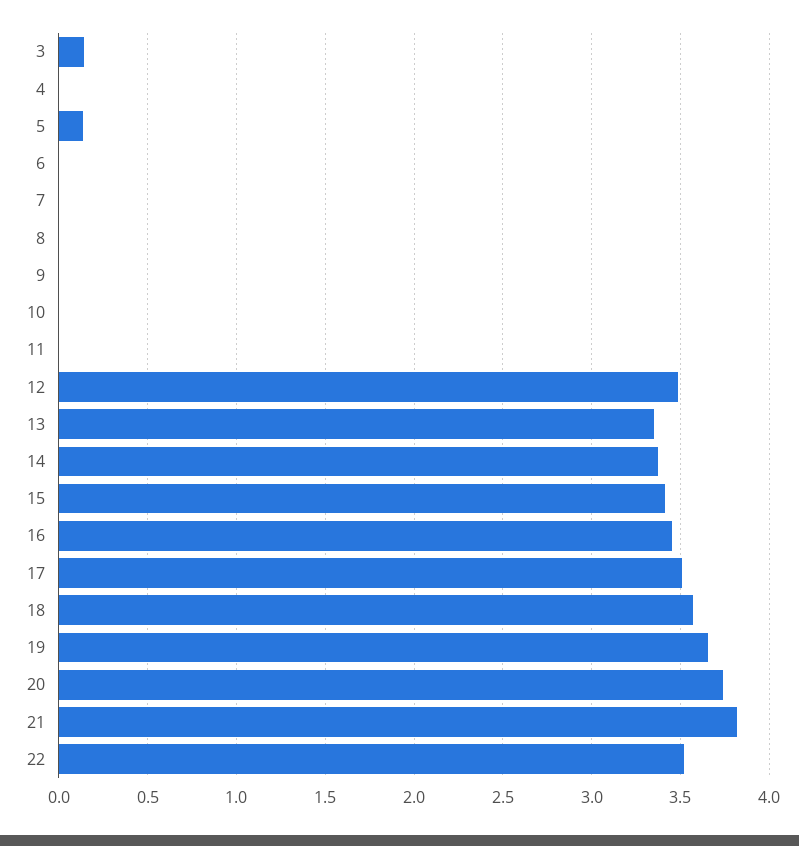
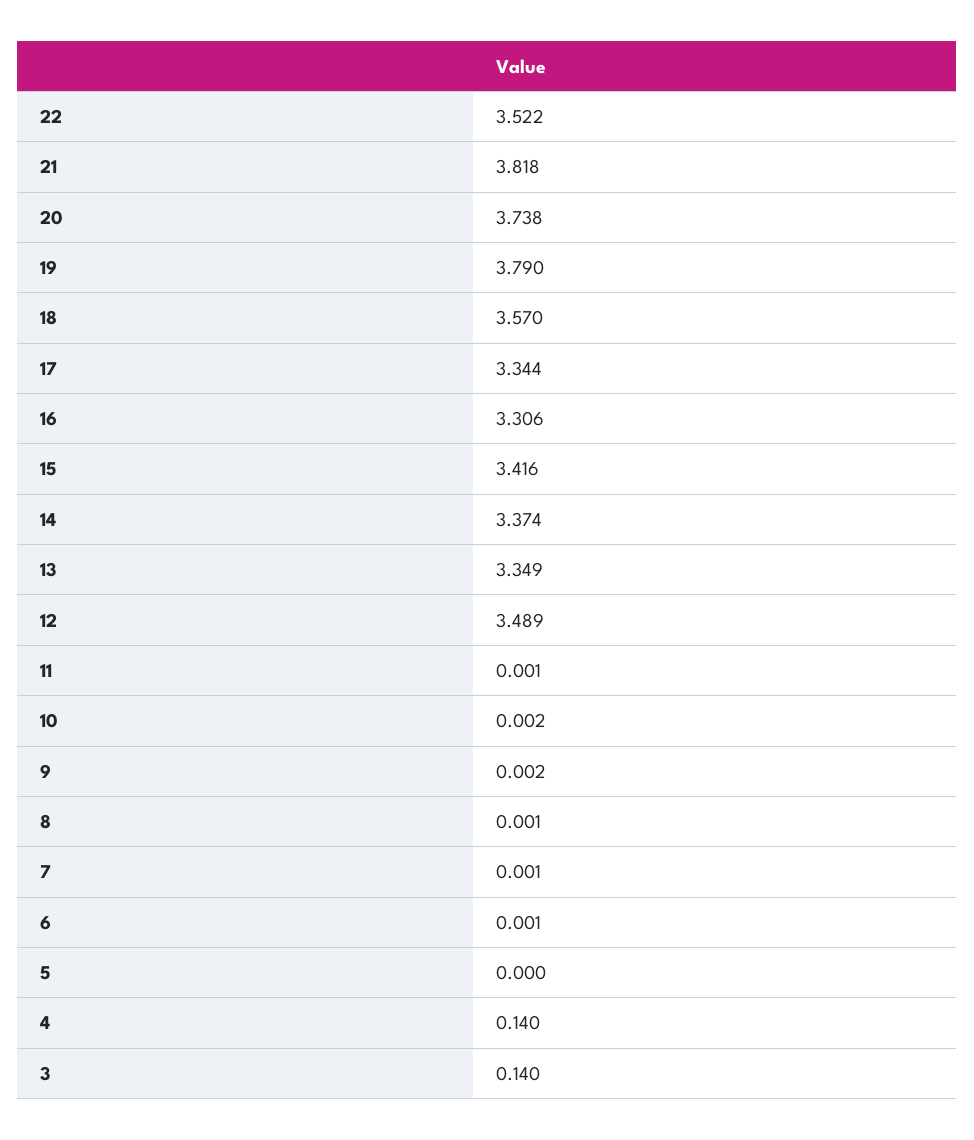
  {
    "3": 0.14,
-   "4": 0,
+   "4": 0.14,
-   "5": 0.15,
+   "5": 0,
    "6": 0.001,
    "7": 0.001,
    "8": 0.001,
    "9": 0.002,
    "10": 0.002,
    "11": 0.001,
    "12": 3.489,
    "13": 3.349,
    "14": 3.374,
    "15": 3.416,
-   "16": 3.45,
+   "16": 3.306,
-   "17": 3.5,
+   "17": 3.344,
    "18": 3.57,
-   "19": 3.65,
+   "19": 3.79,
    "20": 3.738,
    "21": 3.818,
    "22": 3.522
  }

